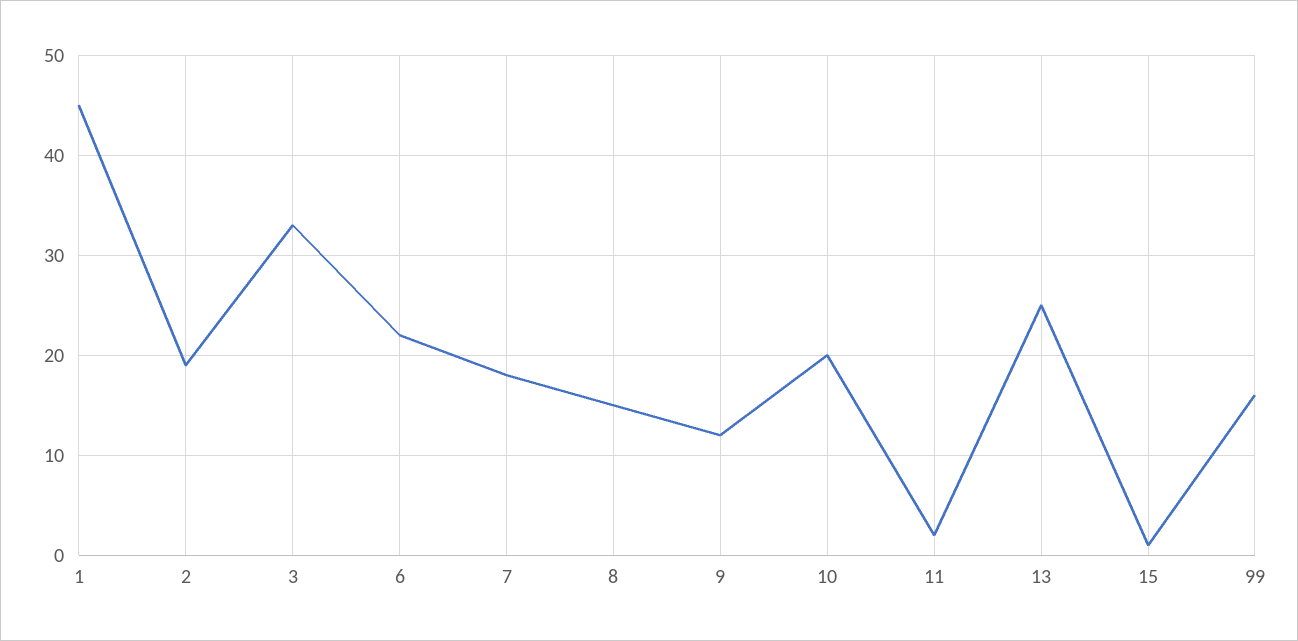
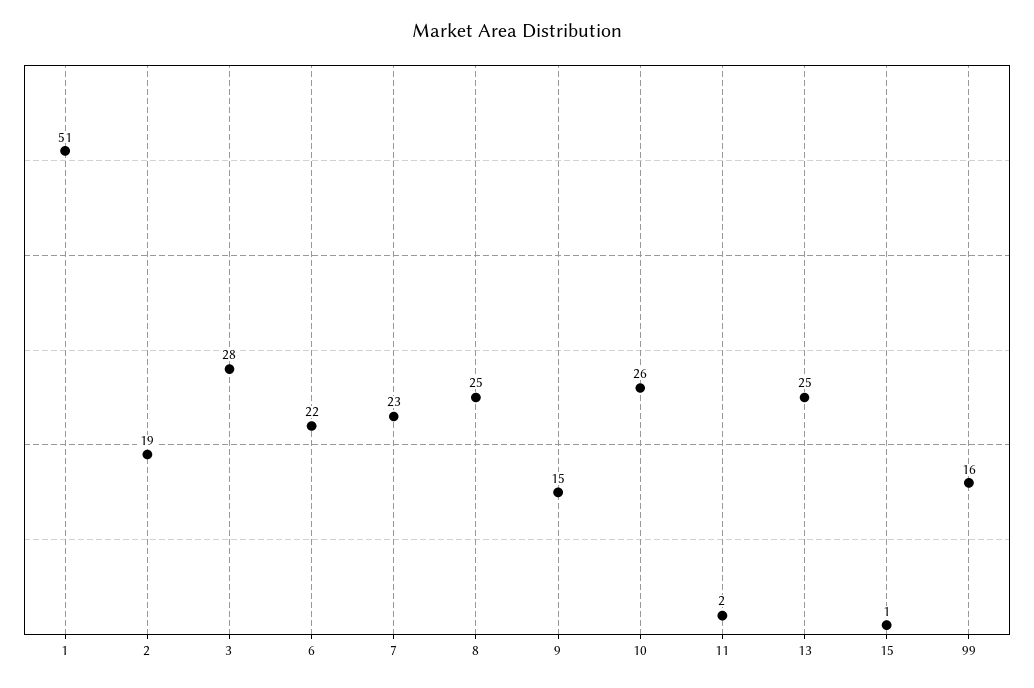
  {
-   "1": 45,
+   "1": 51,
    "2": 19,
-   "3": 33,
+   "3": 28,
    "6": 22,
-   "7": 18,
+   "7": 23,
-   "8": 15,
+   "8": 25,
-   "9": 12,
+   "9": 15,
-   "10": 20,
+   "10": 26,
    "11": 2,
    "13": 25,
    "15": 1,
    "99": 16
  }

